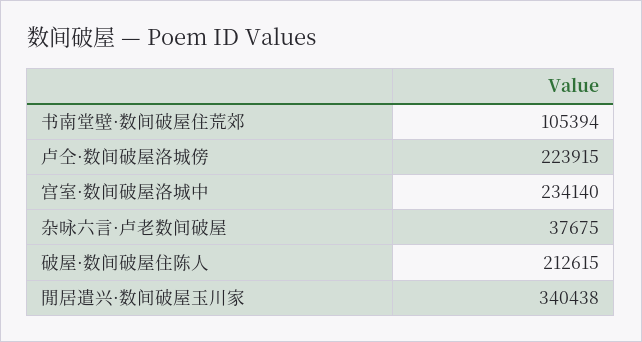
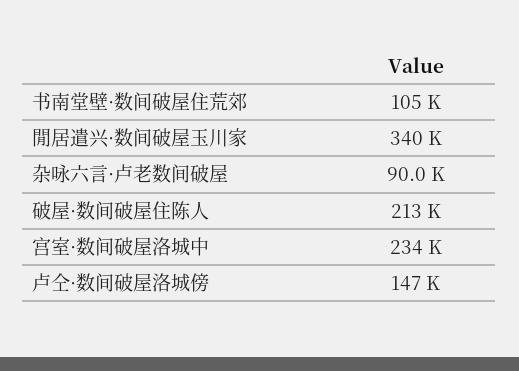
  {
    "书南堂壁·数间破屋住荒郊": 105394,
-   "卢仝·数间破屋洛城傍": 223915,
+   "卢仝·数间破屋洛城傍": 147000,
    "宫室·数间破屋洛城中": 234140,
-   "杂咏六言·卢老数间破屋": 37675,
+   "杂咏六言·卢老数间破屋": 90000,
    "破屋·数间破屋住陈人": 212615,
    "閒居遣兴·数间破屋玉川家": 340438
  }

